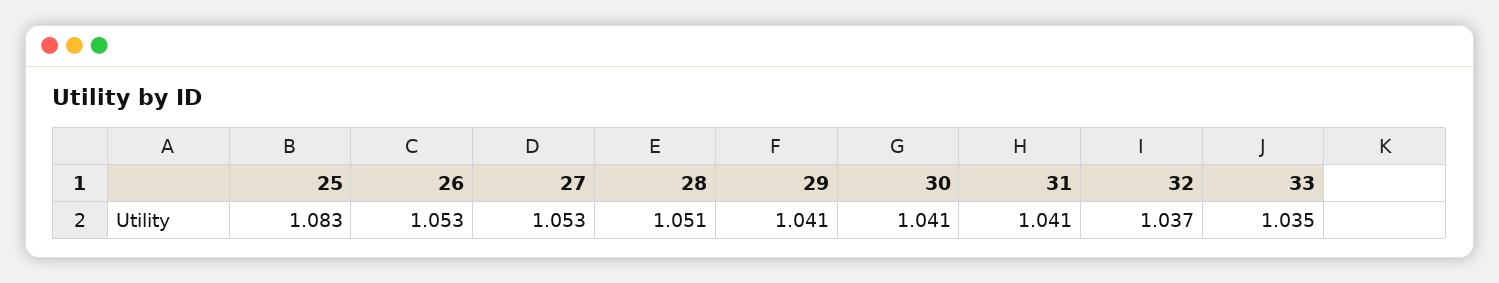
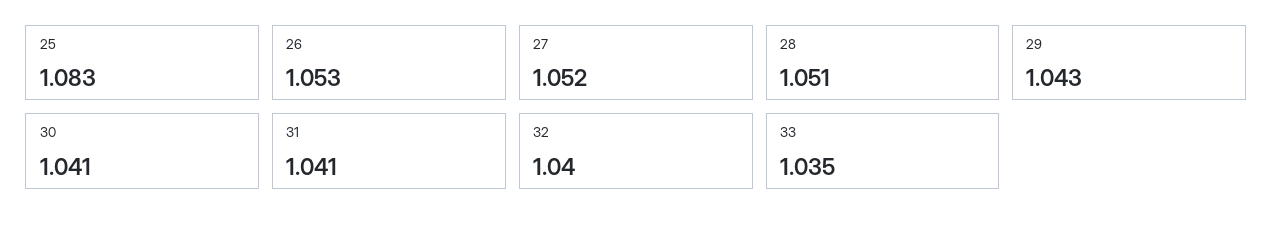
  {
    "25": 1.083,
    "26": 1.053,
-   "27": 1.053,
+   "27": 1.052,
    "28": 1.051,
-   "29": 1.041,
+   "29": 1.043,
    "30": 1.041,
    "31": 1.041,
-   "32": 1.037,
+   "32": 1.04,
    "33": 1.035
  }

